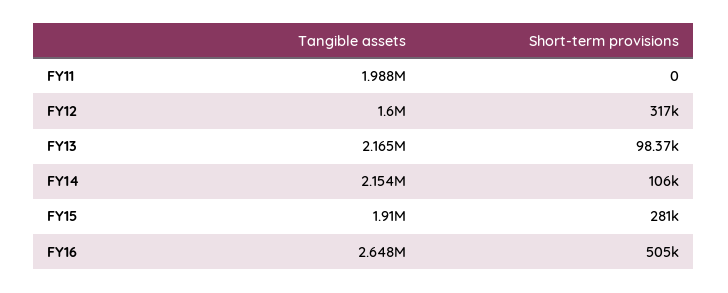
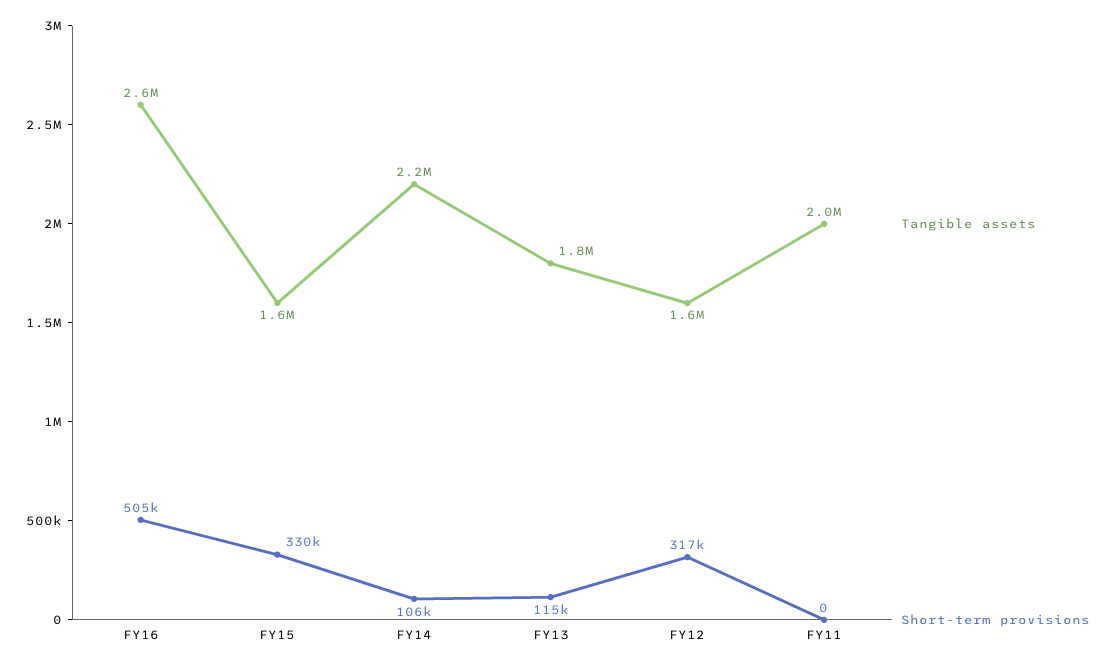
  {
    "Tangible assets": {
      "FY11": 1988000,
      "FY12": 1600000,
-     "FY13": 2165000,
+     "FY13": 1800000,
      "FY14": 2154000,
-     "FY15": 1910000,
+     "FY15": 1600000,
      "FY16": 2648000
    },
    "Short-term provisions": {
      "FY11": 0,
      "FY12": 317000,
-     "FY13": 98370,
+     "FY13": 115000,
      "FY14": 106000,
-     "FY15": 281000,
+     "FY15": 330000,
      "FY16": 505000
    }
  }

